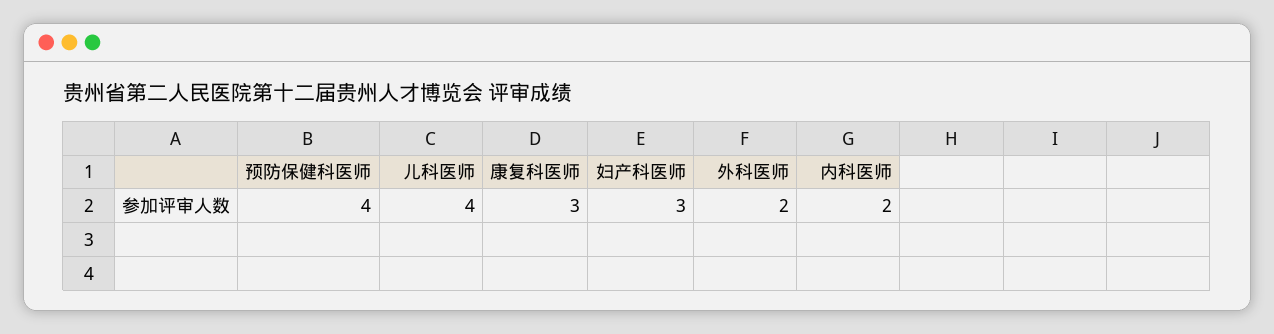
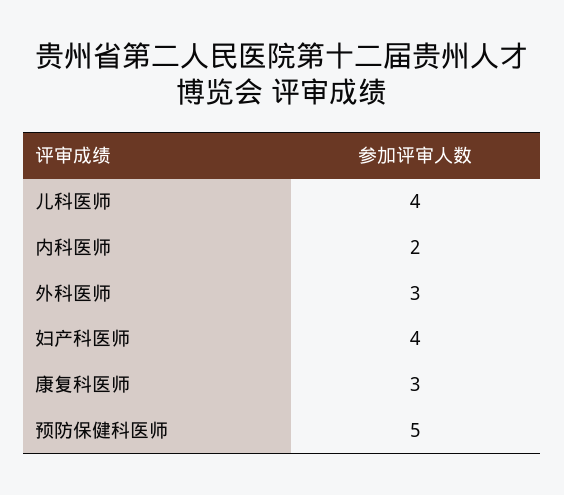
  {
-   "预防保健科医师": 4,
+   "预防保健科医师": 5,
    "儿科医师": 4,
    "康复科医师": 3,
-   "妇产科医师": 3,
+   "妇产科医师": 4,
-   "外科医师": 2,
+   "外科医师": 3,
    "内科医师": 2
  }

